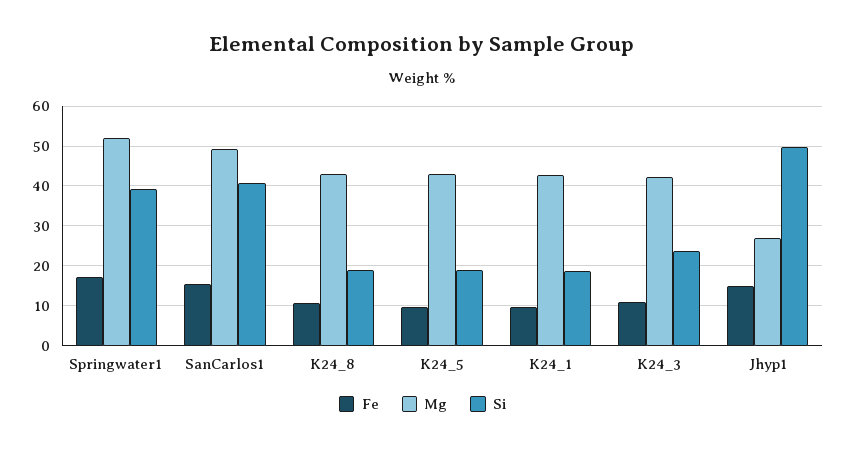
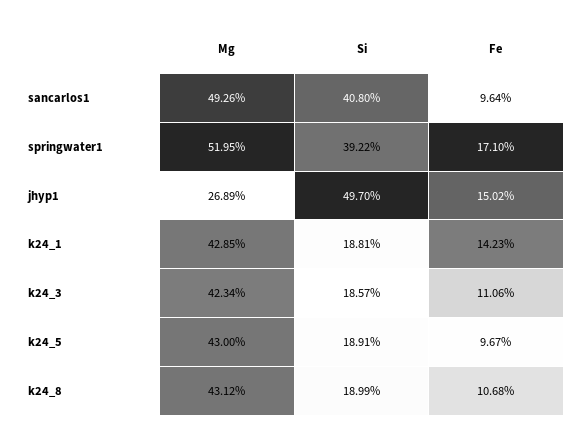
  {
    "Fe": {
      "Springwater1": 17.1,
-     "SanCarlos1": 16,
+     "SanCarlos1": 9.64,
      "K24_8": 10.68,
      "K24_5": 9.67,
-     "K24_1": 10,
+     "K24_1": 14.23,
      "K24_3": 11.06,
      "Jhyp1": 15.02
    },
    "Mg": {
      "Springwater1": 51.95,
      "SanCarlos1": 49.26,
      "K24_8": 43.12,
      "K24_5": 43,
      "K24_1": 42.85,
      "K24_3": 42.34,
      "Jhyp1": 26.89
    },
    "Si": {
      "Springwater1": 39.22,
      "SanCarlos1": 40.8,
      "K24_8": 18.99,
      "K24_5": 18.91,
      "K24_1": 18.81,
-     "K24_3": 24,
+     "K24_3": 18.57,
      "Jhyp1": 49.7
    }
  }

